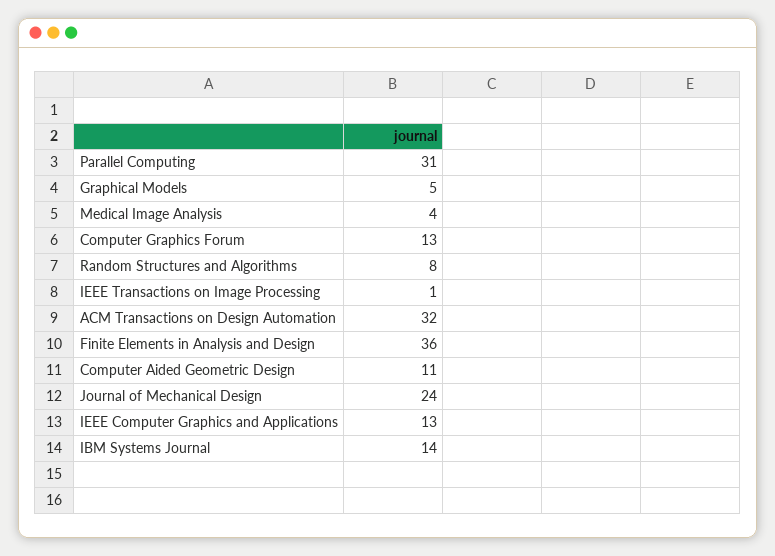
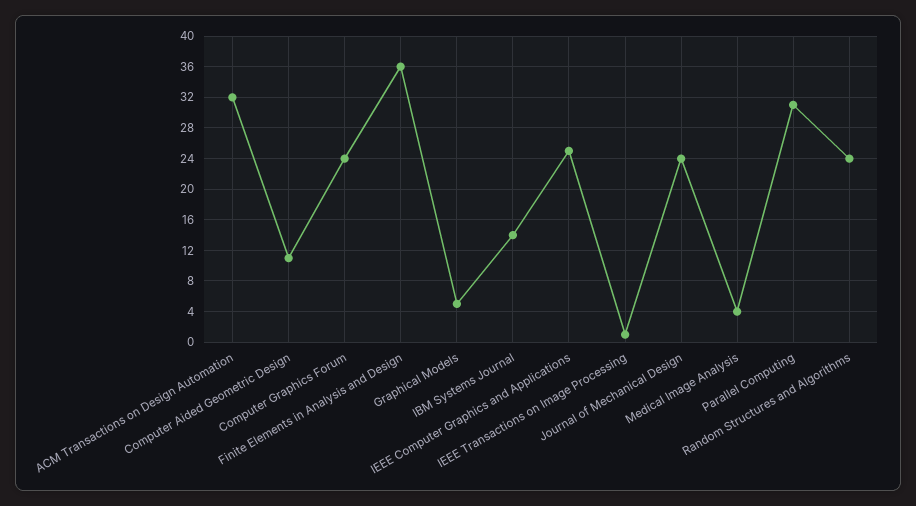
  {
    "Parallel Computing": 31,
    "Graphical Models": 5,
    "Medical Image Analysis": 4,
-   "Computer Graphics Forum": 13,
+   "Computer Graphics Forum": 24,
-   "Random Structures and Algorithms": 8,
+   "Random Structures and Algorithms": 24,
    "IEEE Transactions on Image Processing": 1,
    "ACM Transactions on Design Automation": 32,
    "Finite Elements in Analysis and Design": 36,
    "Computer Aided Geometric Design": 11,
    "Journal of Mechanical Design": 24,
-   "IEEE Computer Graphics and Applications": 13,
+   "IEEE Computer Graphics and Applications": 25,
    "IBM Systems Journal": 14
  }

